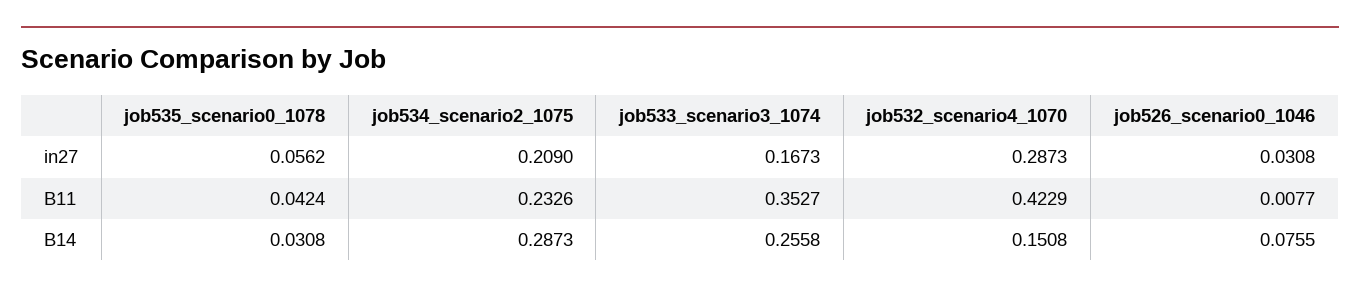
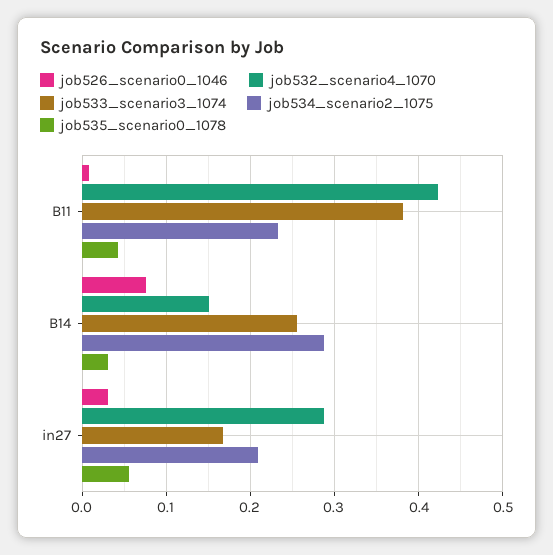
  {
    "job535_scenario0_1078": {
      "in27": 0.0562,
      "B11": 0.0424,
      "B14": 0.0308
    },
    "job534_scenario2_1075": {
      "in27": 0.209,
      "B11": 0.2326,
      "B14": 0.2873
    },
    "job533_scenario3_1074": {
      "in27": 0.1673,
-     "B11": 0.3527,
+     "B11": 0.38,
      "B14": 0.2558
    },
    "job532_scenario4_1070": {
      "in27": 0.2873,
      "B11": 0.4229,
      "B14": 0.1508
    },
    "job526_scenario0_1046": {
      "in27": 0.0308,
      "B11": 0.0077,
      "B14": 0.0755
    }
  }

